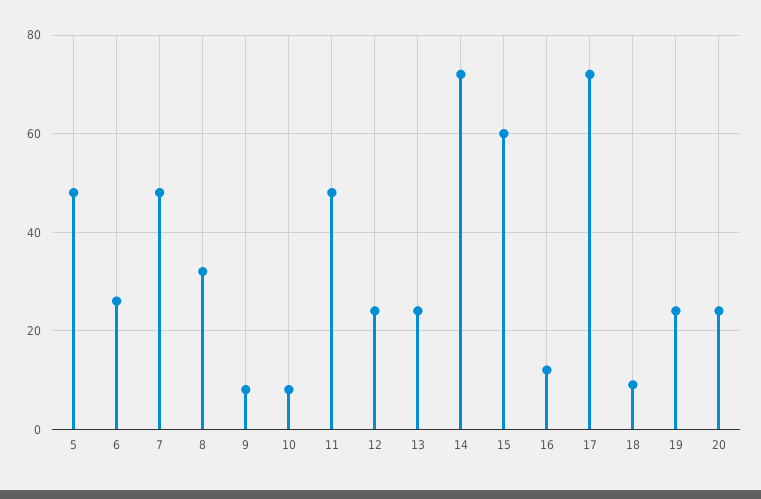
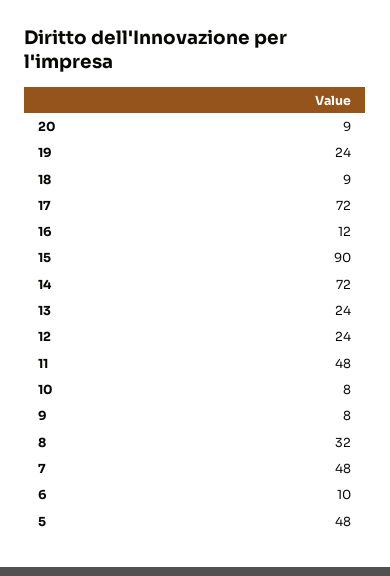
  {
    "5": 48,
-   "6": 25,
+   "6": 10,
    "7": 48,
    "8": 32,
    "9": 8,
    "10": 8,
    "11": 48,
    "12": 24,
    "13": 24,
    "14": 72,
-   "15": 60,
+   "15": 90,
    "16": 12,
    "17": 72,
    "18": 9,
    "19": 24,
-   "20": 25
+   "20": 9
  }

